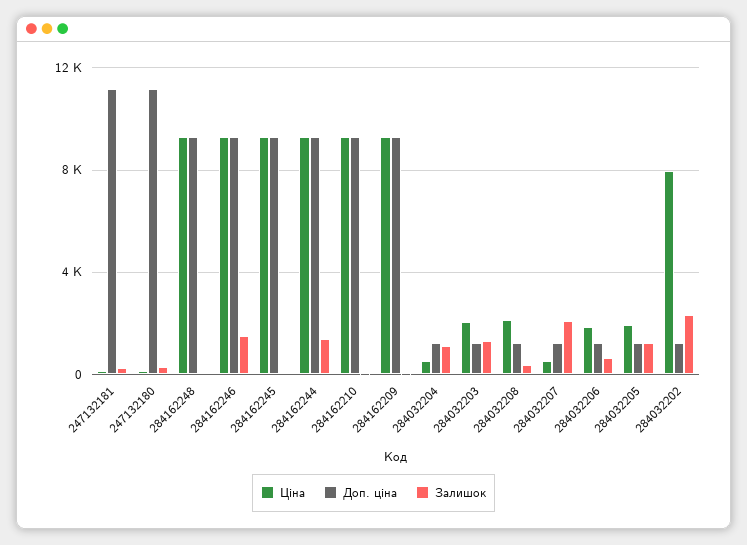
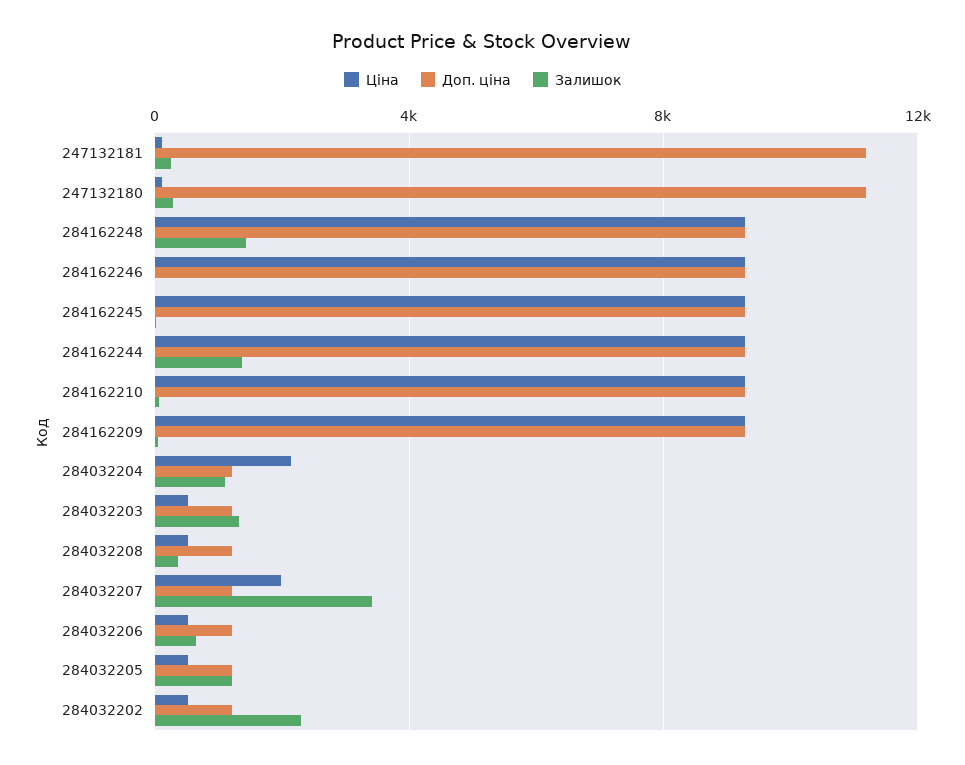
  {
    "Ціна": {
      "247132181": 0,
      "247132180": 0,
      "284162248": 9500,
      "284162246": 9500,
      "284162245": 9500,
      "284162244": 9500,
      "284162210": 9500,
      "284162209": 9500,
-     "284032204": 500,
+     "284032204": 2000,
-     "284032203": 2000,
+     "284032203": 500,
-     "284032208": 2000,
+     "284032208": 500,
-     "284032207": 500,
+     "284032207": 2000,
-     "284032206": 2000,
+     "284032206": 500,
-     "284032205": 2000,
+     "284032205": 500,
-     "284032202": 8000
+     "284032202": 500
    },
    "Доп. ціна": {
      "247132181": 11000,
      "247132180": 11000,
      "284162248": 9500,
      "284162246": 9500,
      "284162245": 9500,
      "284162244": 9500,
      "284162210": 9500,
      "284162209": 9500,
      "284032204": 1000,
      "284032203": 1000,
      "284032208": 1000,
      "284032207": 1000,
      "284032206": 1000,
      "284032205": 1000,
      "284032202": 1000
    },
    "Залишок": {
      "247132181": 500,
      "247132180": 500,
-     "284162248": 0,
+     "284162248": 1500,
-     "284162246": 1500,
+     "284162246": 0,
      "284162245": 0,
      "284162244": 1500,
      "284162210": 0,
      "284162209": 0,
      "284032204": 1000,
      "284032203": 1500,
      "284032208": 500,
-     "284032207": 2000,
+     "284032207": 3500,
      "284032206": 500,
      "284032205": 1000,
      "284032202": 2500
    }
  }

